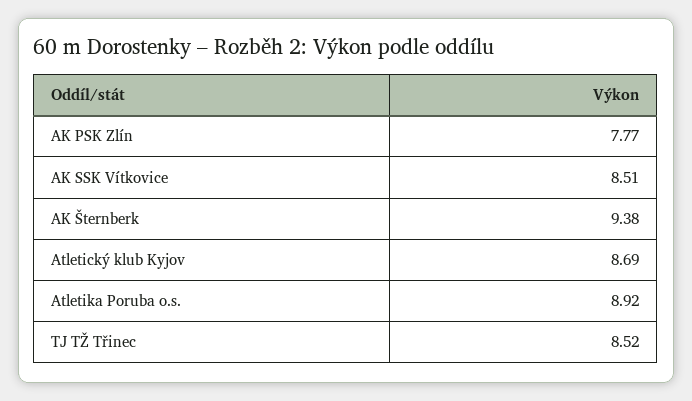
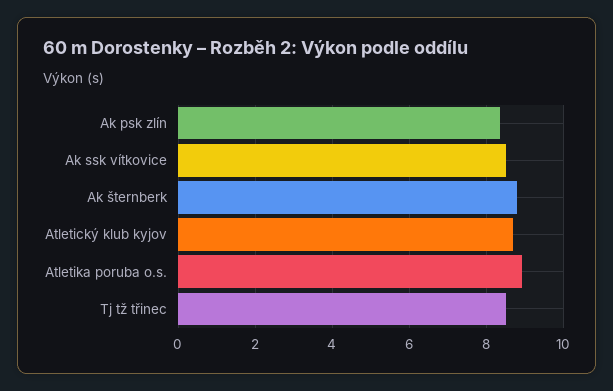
  {
-   "AK PSK Zlín": 7.77,
+   "AK PSK Zlín": 8.4,
    "AK SSK Vítkovice": 8.51,
-   "AK Šternberk": 9.38,
+   "AK Šternberk": 8.8,
    "Atletický klub Kyjov": 8.69,
    "Atletika Poruba o.s.": 8.92,
    "TJ TŽ Třinec": 8.52
  }

